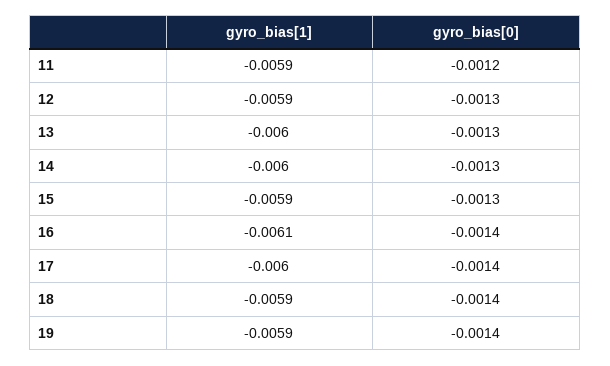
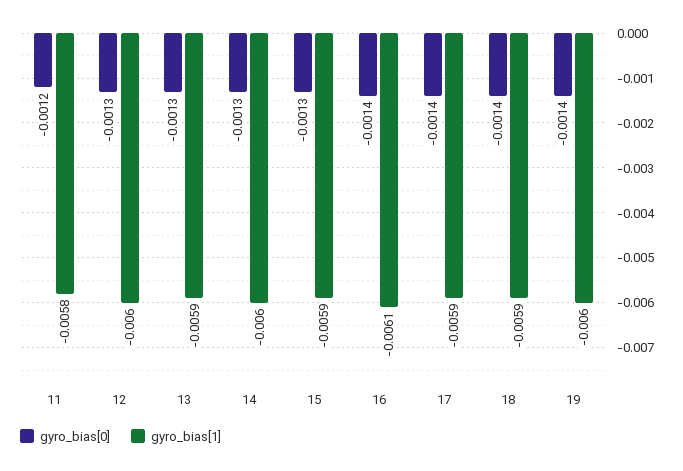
  {
    "gyro_bias[1]": {
-     "11": -0.0059,
+     "11": -0.0058,
-     "12": -0.0059,
+     "12": -0.006,
-     "13": -0.006,
+     "13": -0.0059,
      "14": -0.006,
      "15": -0.0059,
      "16": -0.0061,
-     "17": -0.006,
+     "17": -0.0059,
      "18": -0.0059,
-     "19": -0.0059
+     "19": -0.006
    },
    "gyro_bias[0]": {
      "11": -0.0012,
      "12": -0.0013,
      "13": -0.0013,
      "14": -0.0013,
      "15": -0.0013,
      "16": -0.0014,
      "17": -0.0014,
      "18": -0.0014,
      "19": -0.0014
    }
  }

